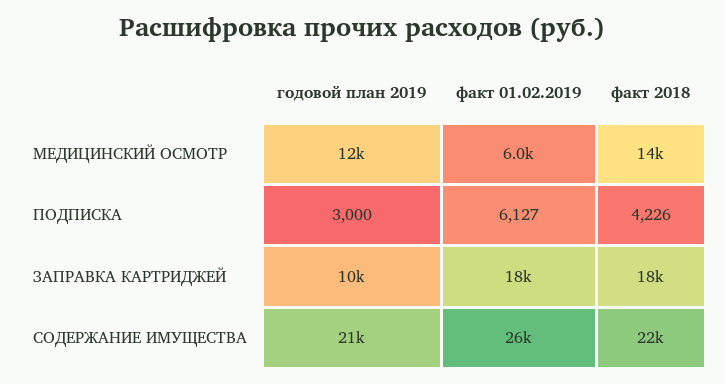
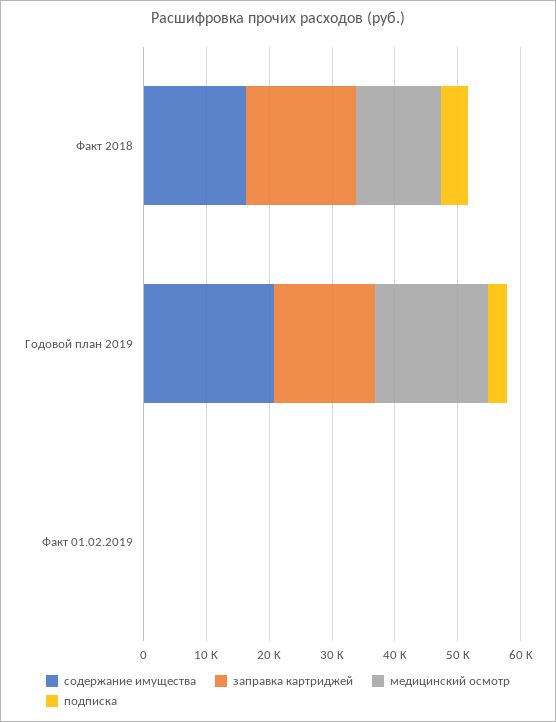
  {
    "МЕДИЦИНСКИЙ ОСМОТР": {
-     "годовой план 2019": 12000,
+     "годовой план 2019": 18000,
-     "факт 01.02.2019": 6000,
+     "факт 01.02.2019": 0,
      "факт 2018": 14000
    },
    "ПОДПИСКА": {
      "годовой план 2019": 3000,
-     "факт 01.02.2019": 6127,
+     "факт 01.02.2019": 0,
      "факт 2018": 4226
    },
    "ЗАПРАВКА КАРТРИДЖЕЙ": {
-     "годовой план 2019": 10000,
+     "годовой план 2019": 16000,
-     "факт 01.02.2019": 18000,
+     "факт 01.02.2019": 0,
      "факт 2018": 18000
    },
    "СОДЕРЖАНИЕ ИМУЩЕСТВА": {
      "годовой план 2019": 21000,
-     "факт 01.02.2019": 26000,
+     "факт 01.02.2019": 0,
-     "факт 2018": 22000
+     "факт 2018": 16000
    }
  }

